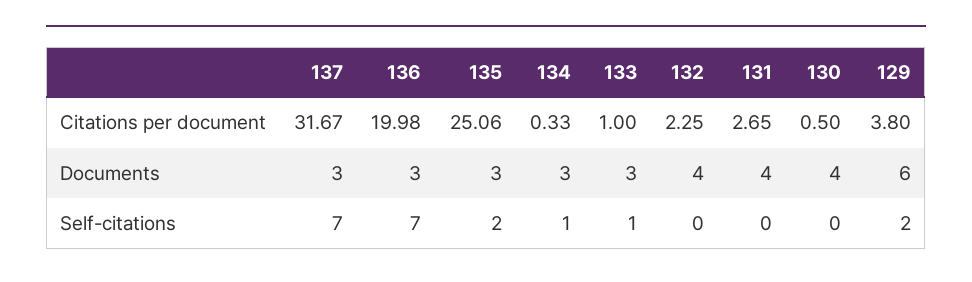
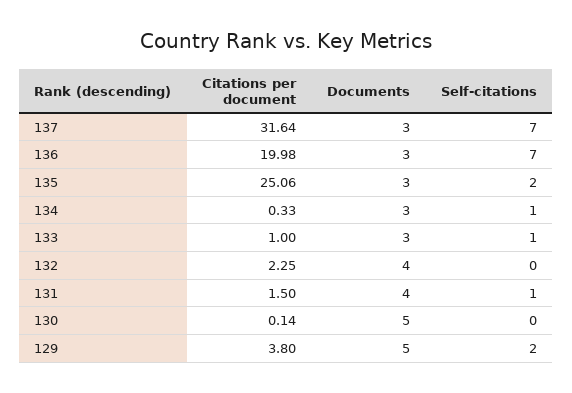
  {
    "137": {
-     "Citations per document": 31.67,
+     "Citations per document": 31.64,
      "Documents": 3,
      "Self-citations": 7
    },
    "136": {
      "Citations per document": 19.98,
      "Documents": 3,
      "Self-citations": 7
    },
    "135": {
      "Citations per document": 25.06,
      "Documents": 3,
      "Self-citations": 2
    },
    "134": {
      "Citations per document": 0.33,
      "Documents": 3,
      "Self-citations": 1
    },
    "133": {
      "Citations per document": 1,
      "Documents": 3,
      "Self-citations": 1
    },
    "132": {
      "Citations per document": 2.25,
      "Documents": 4,
      "Self-citations": 0
    },
    "131": {
-     "Citations per document": 2.65,
+     "Citations per document": 1.5,
      "Documents": 4,
-     "Self-citations": 0
+     "Self-citations": 1
    },
    "130": {
-     "Citations per document": 0.5,
+     "Citations per document": 0.14,
-     "Documents": 4,
+     "Documents": 5,
      "Self-citations": 0
    },
    "129": {
      "Citations per document": 3.8,
-     "Documents": 6,
+     "Documents": 5,
      "Self-citations": 2
    }
  }

